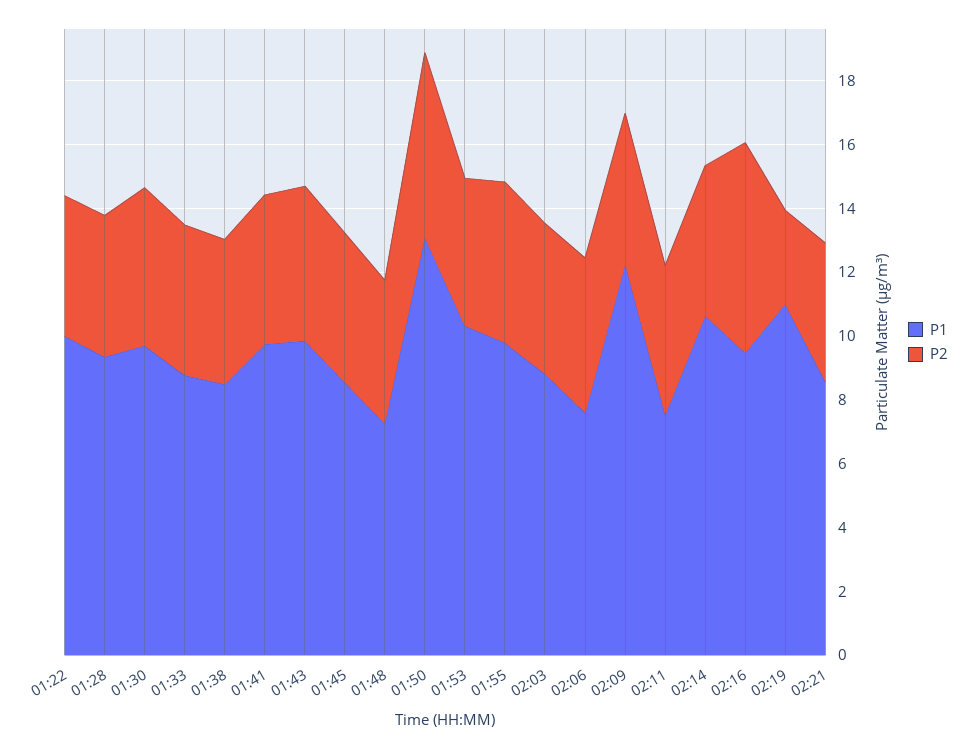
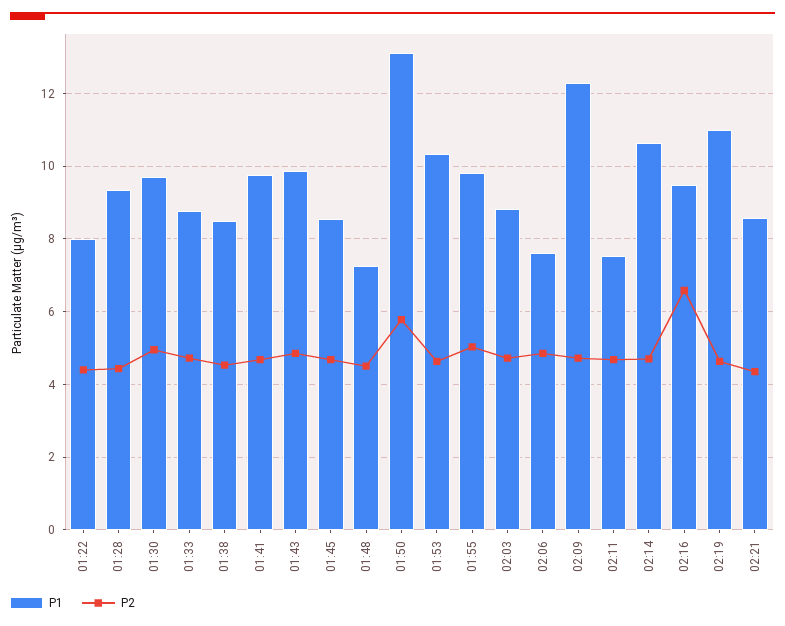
  {
    "P1": {
-     "01:22": 10,
+     "01:22": 8,
      "01:28": 9.4,
      "01:30": 9.8,
      "01:33": 8.8,
      "01:38": 8.6,
      "01:41": 9.8,
      "01:43": 9.8,
      "01:45": 8.6,
      "01:48": 7.2,
      "01:50": 13.2,
      "01:53": 10.4,
      "01:55": 9.8,
      "02:03": 8.8,
      "02:06": 7.6,
      "02:09": 12.2,
      "02:11": 7.6,
      "02:14": 10.6,
      "02:16": 9.4,
      "02:19": 11,
      "02:21": 8.6
    },
    "P2": {
      "01:22": 4.4,
      "01:28": 4.4,
      "01:30": 5,
      "01:33": 4.8,
      "01:38": 4.6,
      "01:41": 4.6,
      "01:43": 4.8,
      "01:45": 4.6,
      "01:48": 4.6,
      "01:50": 5.8,
      "01:53": 4.6,
      "01:55": 5,
      "02:03": 4.8,
      "02:06": 4.8,
      "02:09": 4.8,
      "02:11": 4.6,
      "02:14": 4.8,
      "02:16": 6.6,
-     "02:19": 3,
+     "02:19": 4.6,
      "02:21": 4.4
    }
  }

